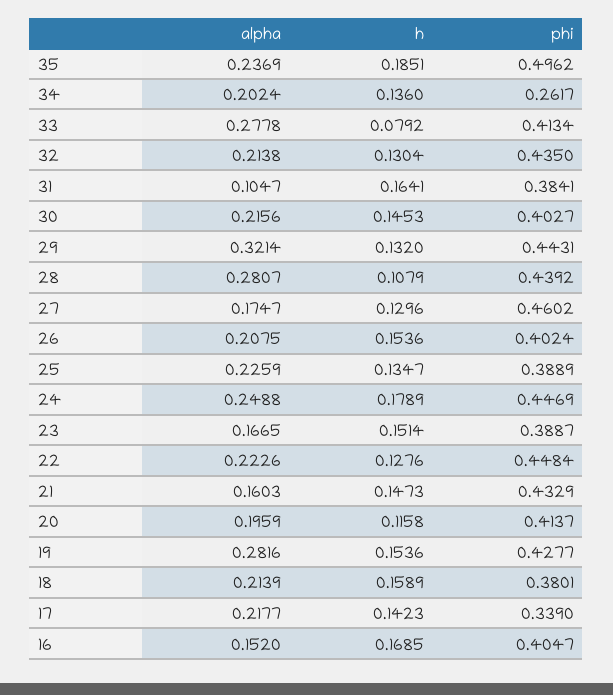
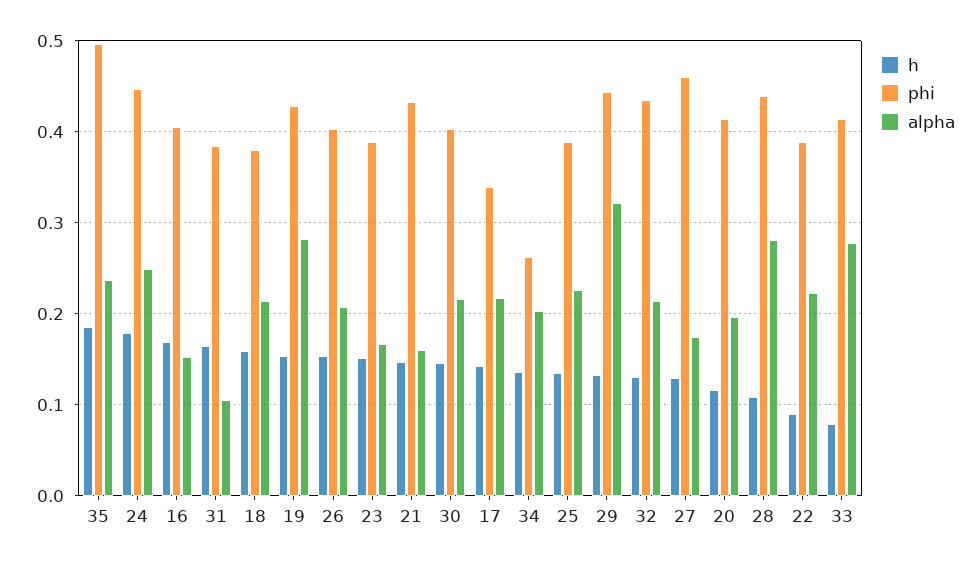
  {
    "alpha": {
      "35": 0.2369,
      "34": 0.2024,
      "33": 0.2778,
      "32": 0.2138,
      "31": 0.1047,
      "30": 0.2156,
      "29": 0.3214,
      "28": 0.2807,
      "27": 0.1747,
      "26": 0.2075,
      "25": 0.2259,
      "24": 0.2488,
      "23": 0.1665,
      "22": 0.2226,
      "21": 0.1603,
      "20": 0.1959,
      "19": 0.2816,
      "18": 0.2139,
      "17": 0.2177,
      "16": 0.152
    },
    "h": {
      "35": 0.1851,
      "34": 0.136,
      "33": 0.0792,
      "32": 0.1304,
      "31": 0.1641,
      "30": 0.1453,
      "29": 0.132,
      "28": 0.1079,
      "27": 0.1296,
      "26": 0.1536,
      "25": 0.1347,
      "24": 0.1789,
      "23": 0.1514,
-     "22": 0.1276,
+     "22": 0.09,
      "21": 0.1473,
      "20": 0.1158,
      "19": 0.1536,
      "18": 0.1589,
      "17": 0.1423,
      "16": 0.1685
    },
    "phi": {
      "35": 0.4962,
      "34": 0.2617,
      "33": 0.4134,
      "32": 0.435,
      "31": 0.3841,
      "30": 0.4027,
      "29": 0.4431,
      "28": 0.4392,
      "27": 0.4602,
      "26": 0.4024,
      "25": 0.3889,
      "24": 0.4469,
      "23": 0.3887,
-     "22": 0.4484,
+     "22": 0.39,
      "21": 0.4329,
      "20": 0.4137,
      "19": 0.4277,
      "18": 0.3801,
      "17": 0.339,
      "16": 0.4047
    }
  }

